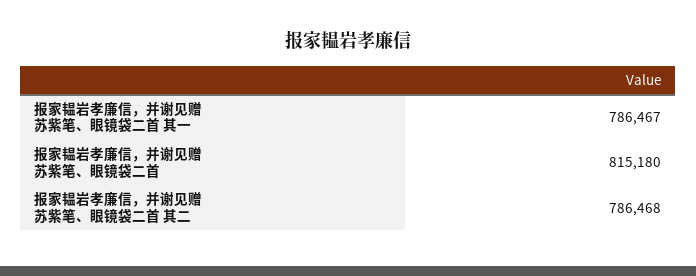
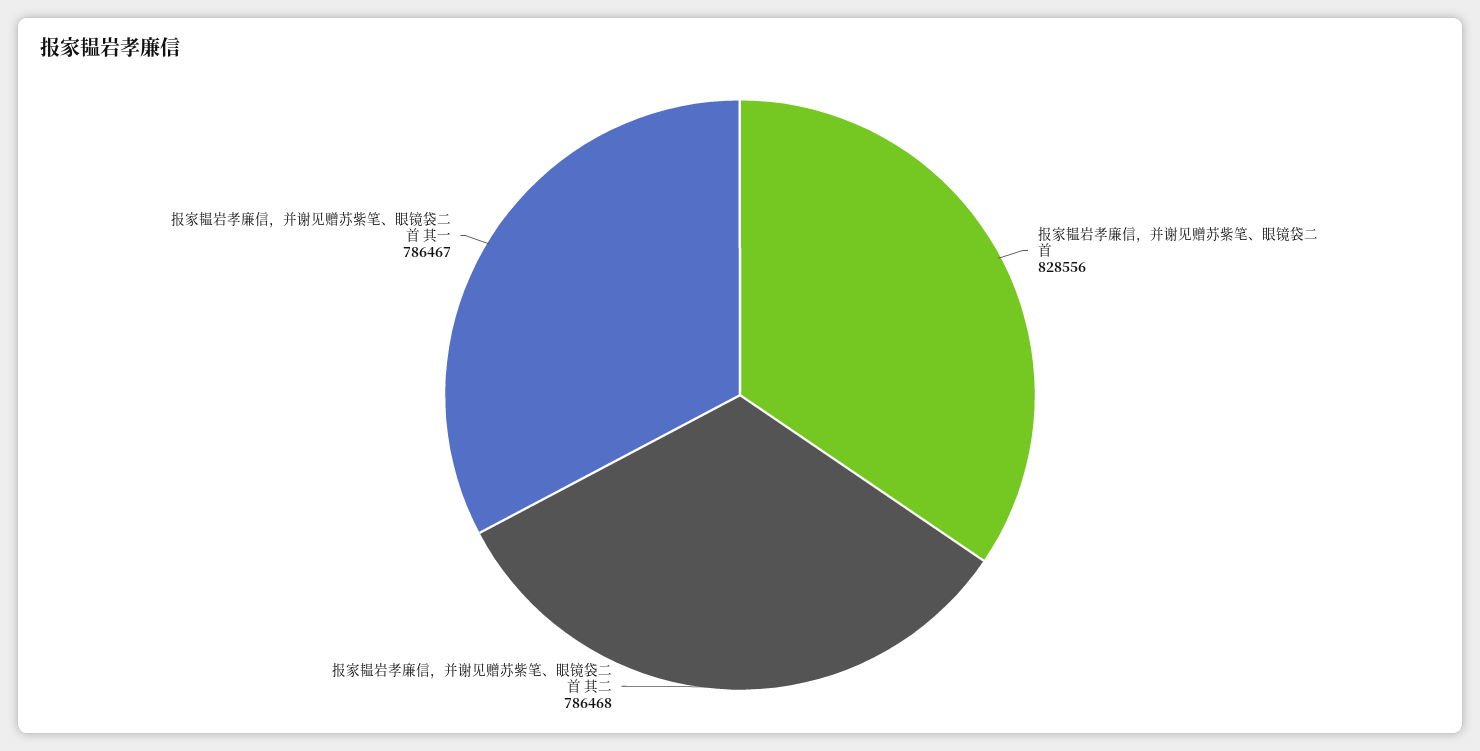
  {
    "报家韫岩孝廉信，并谢见赠苏紫笔、眼镜袋二首 其一": 786467,
-   "报家韫岩孝廉信，并谢见赠苏紫笔、眼镜袋二首": 815180,
+   "报家韫岩孝廉信，并谢见赠苏紫笔、眼镜袋二首": 828556,
    "报家韫岩孝廉信，并谢见赠苏紫笔、眼镜袋二首 其二": 786468
  }

